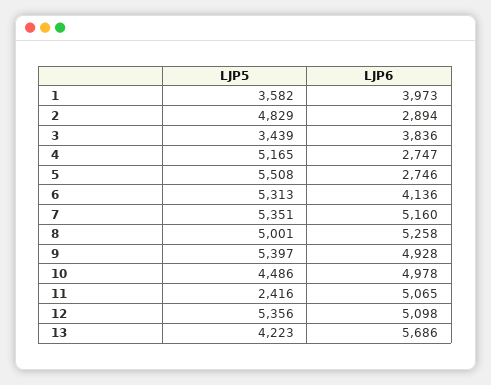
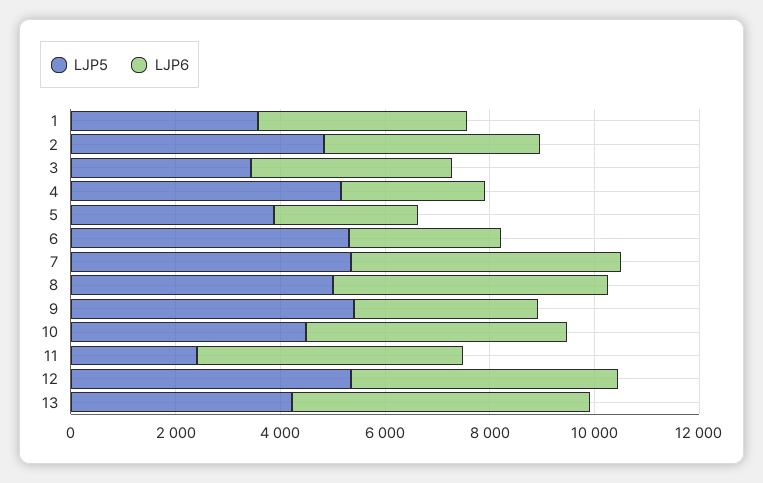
  {
    "LJP5": {
      "1": 3582,
      "2": 4829,
      "3": 3439,
      "4": 5165,
-     "5": 5508,
+     "5": 4000,
      "6": 5313,
      "7": 5351,
      "8": 5001,
      "9": 5397,
      "10": 4486,
      "11": 2416,
      "12": 5356,
      "13": 4223
    },
    "LJP6": {
      "1": 3973,
-     "2": 2894,
+     "2": 4000,
      "3": 3836,
      "4": 2747,
      "5": 2746,
-     "6": 4136,
+     "6": 3000,
      "7": 5160,
      "8": 5258,
-     "9": 4928,
+     "9": 3500,
      "10": 4978,
      "11": 5065,
      "12": 5098,
      "13": 5686
    }
  }

